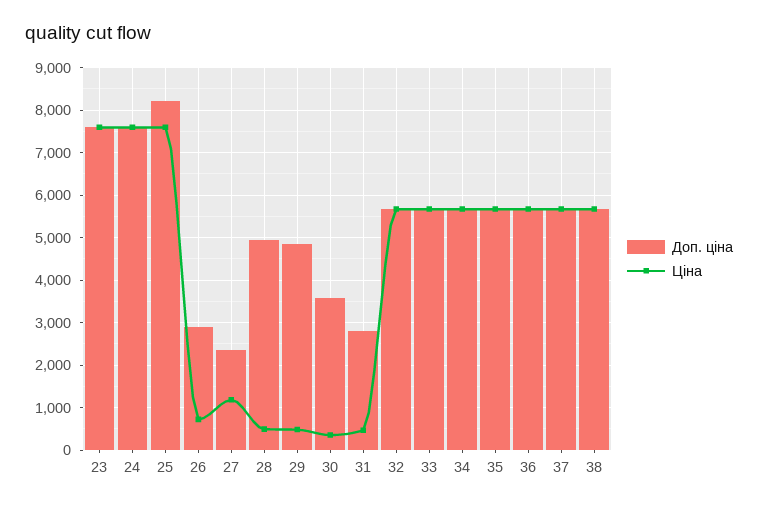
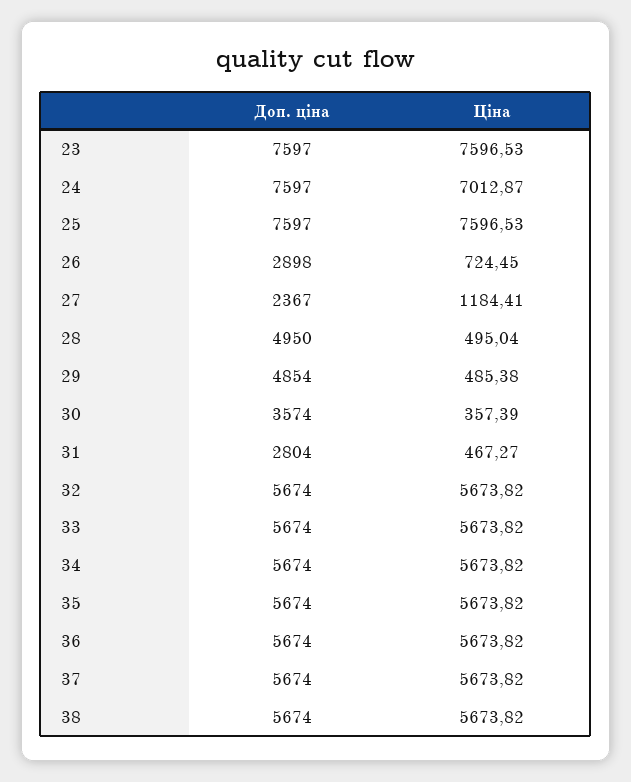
  {
    "Доп. ціна": {
      "23": 7597,
      "24": 7597,
-     "25": 8200,
+     "25": 7597,
      "26": 2898,
      "27": 2367,
      "28": 4950,
      "29": 4854,
      "30": 3574,
      "31": 2804,
      "32": 5674,
      "33": 5674,
      "34": 5674,
      "35": 5674,
      "36": 5674,
      "37": 5674,
      "38": 5674
    },
    "Ціна": {
      "23": 7596.53,
-     "24": 7600,
+     "24": 7012.87,
      "25": 7596.53,
      "26": 724.45,
      "27": 1184.41,
      "28": 495.04,
      "29": 485.38,
      "30": 357.39,
      "31": 467.27,
      "32": 5673.82,
      "33": 5673.82,
      "34": 5673.82,
      "35": 5673.82,
      "36": 5673.82,
      "37": 5673.82,
      "38": 5673.82
    }
  }

